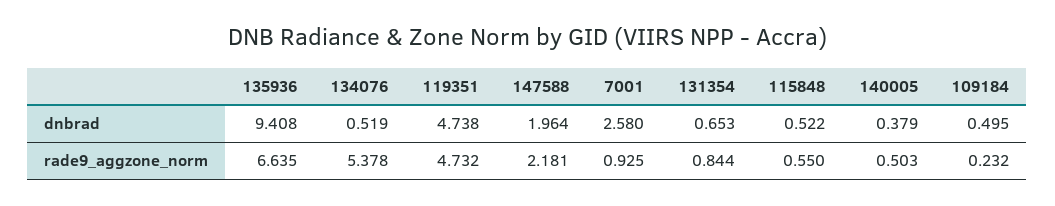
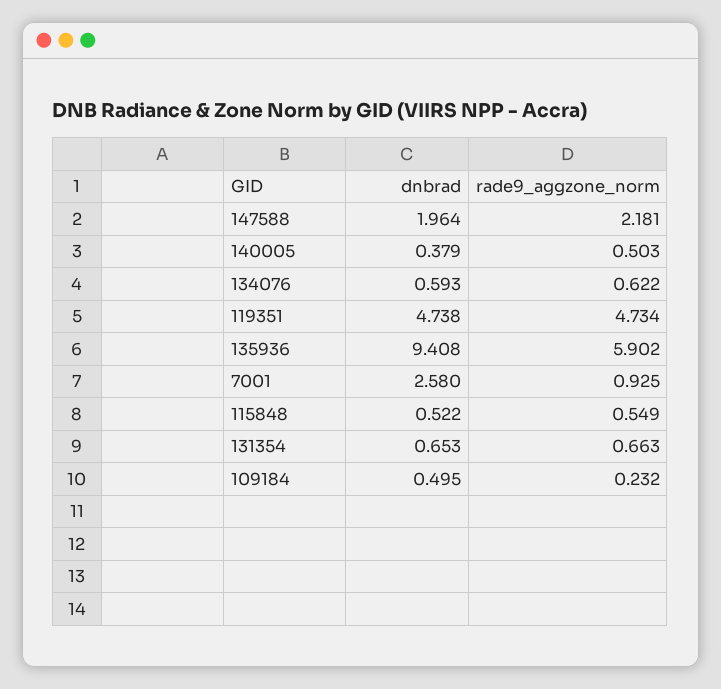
  {
    "135936": {
      "dnbrad": 9.408,
-     "rade9_aggzone_norm": 6.635
+     "rade9_aggzone_norm": 5.902
    },
    "134076": {
-     "dnbrad": 0.519,
+     "dnbrad": 0.593,
-     "rade9_aggzone_norm": 5.378
+     "rade9_aggzone_norm": 0.622
    },
    "119351": {
      "dnbrad": 4.738,
-     "rade9_aggzone_norm": 4.732
+     "rade9_aggzone_norm": 4.734
    },
    "147588": {
      "dnbrad": 1.964,
      "rade9_aggzone_norm": 2.181
    },
    "7001": {
      "dnbrad": 2.58,
      "rade9_aggzone_norm": 0.925
    },
    "131354": {
      "dnbrad": 0.653,
-     "rade9_aggzone_norm": 0.844
+     "rade9_aggzone_norm": 0.663
    },
    "115848": {
      "dnbrad": 0.522,
-     "rade9_aggzone_norm": 0.55
+     "rade9_aggzone_norm": 0.549
    },
    "140005": {
      "dnbrad": 0.379,
      "rade9_aggzone_norm": 0.503
    },
    "109184": {
      "dnbrad": 0.495,
      "rade9_aggzone_norm": 0.232
    }
  }

